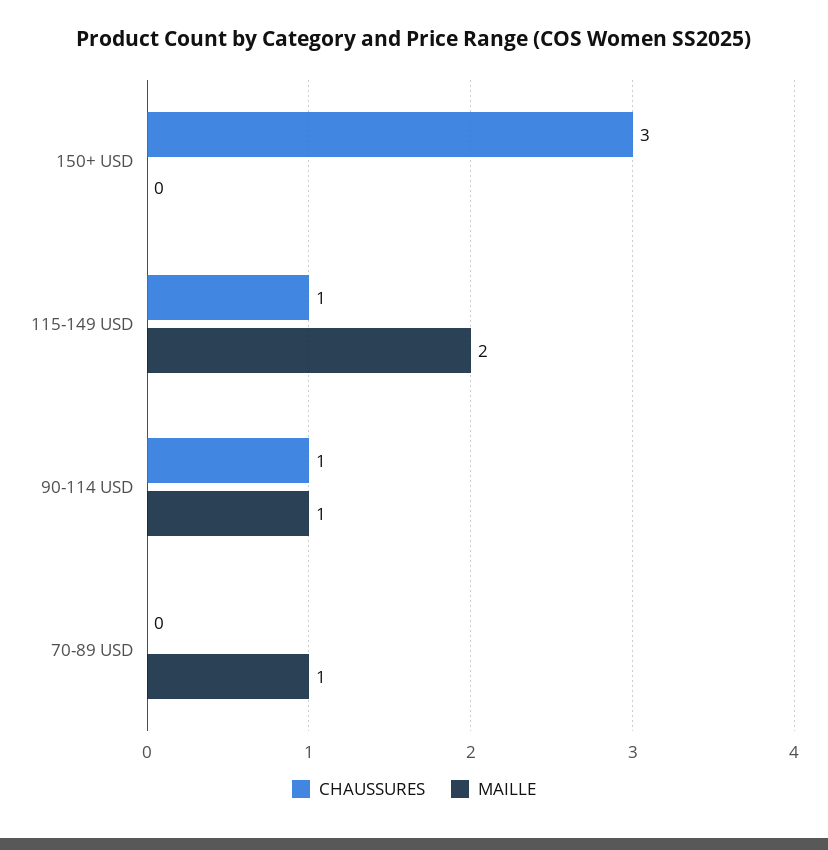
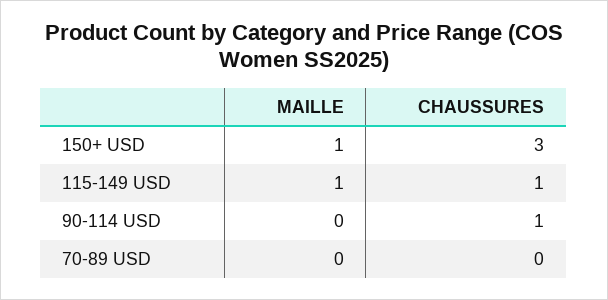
  {
    "CHAUSSURES": {
      "150+ USD": 3,
      "115-149 USD": 1,
      "90-114 USD": 1,
      "70-89 USD": 0
    },
    "MAILLE": {
-     "150+ USD": 0,
+     "150+ USD": 1,
-     "115-149 USD": 2,
+     "115-149 USD": 1,
-     "90-114 USD": 1,
+     "90-114 USD": 0,
-     "70-89 USD": 1
+     "70-89 USD": 0
    }
  }

